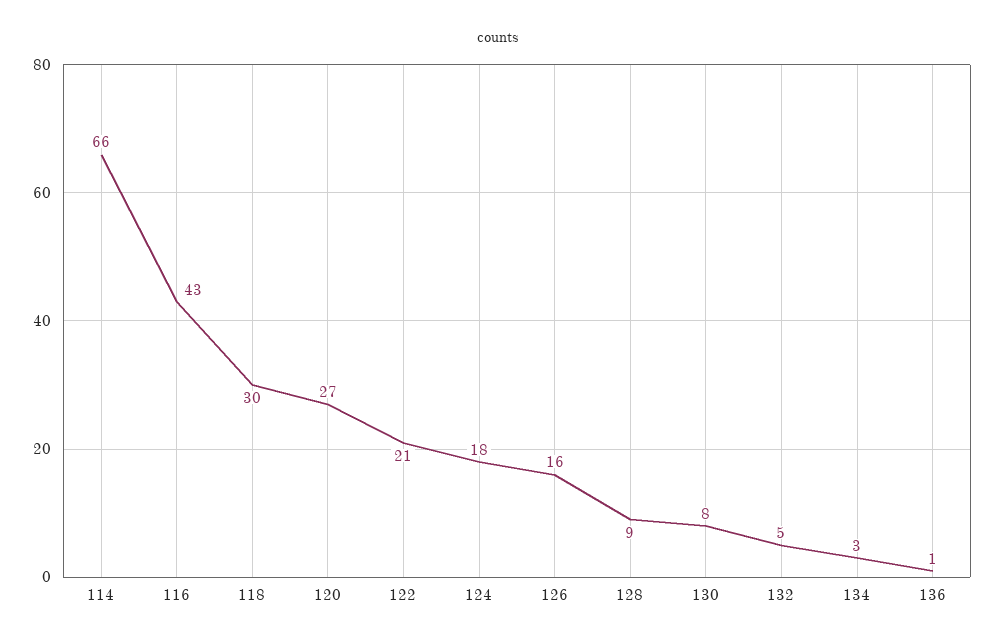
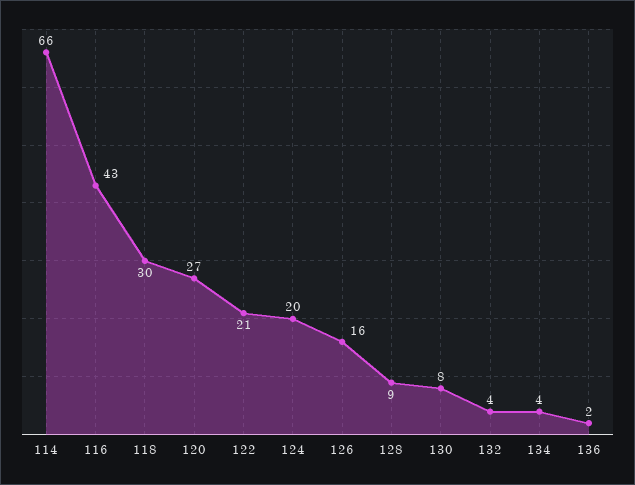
  {
    "114": 66,
    "116": 43,
    "118": 30,
    "120": 27,
    "122": 21,
-   "124": 18,
+   "124": 20,
    "126": 16,
    "128": 9,
    "130": 8,
-   "132": 5,
+   "132": 4,
-   "134": 3,
+   "134": 4,
-   "136": 1
+   "136": 2
  }

